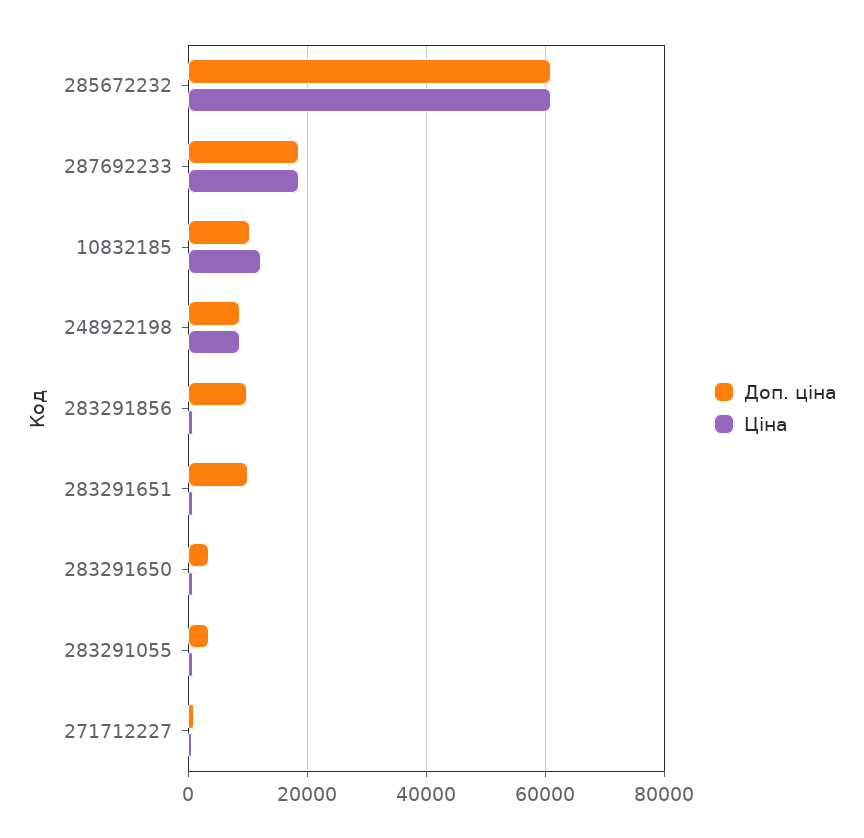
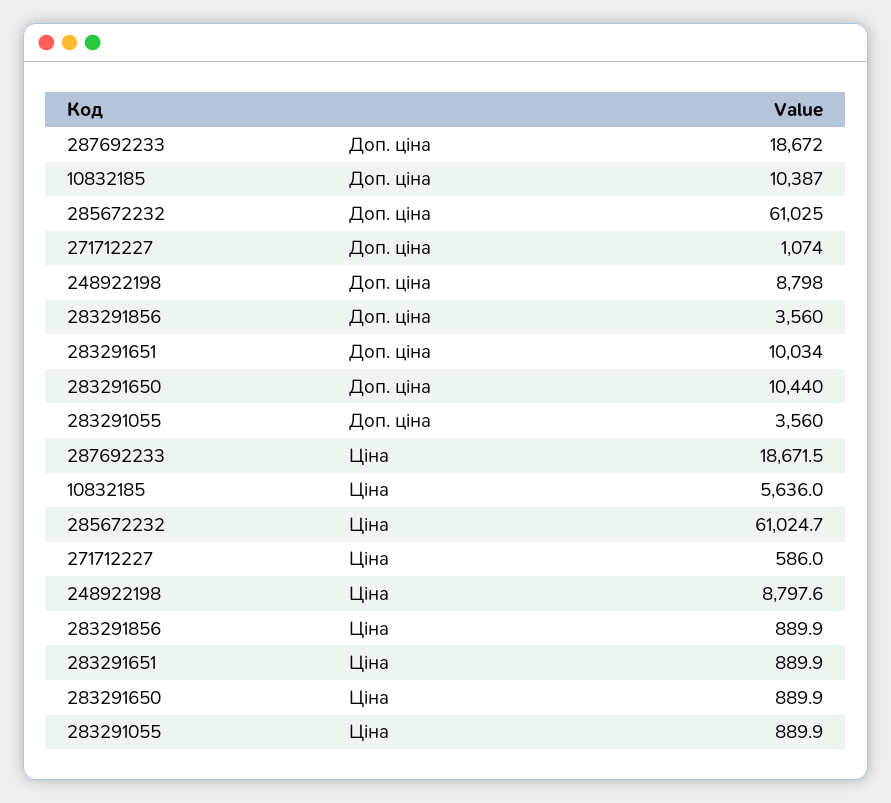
  {
    "Доп. ціна": {
      "285672232": 61025,
      "287692233": 18672,
      "10832185": 10387,
      "248922198": 8798,
-     "283291856": 10000,
+     "283291856": 3560,
      "283291651": 10034,
-     "283291650": 4000,
+     "283291650": 10440,
      "283291055": 3560,
      "271712227": 1074
    },
    "Ціна": {
      "285672232": 61024.7,
      "287692233": 18671.5,
-     "10832185": 12000,
+     "10832185": 5636,
      "248922198": 8797.6,
      "283291856": 889.9,
      "283291651": 889.9,
      "283291650": 889.9,
      "283291055": 889.9,
      "271712227": 586
    }
  }

